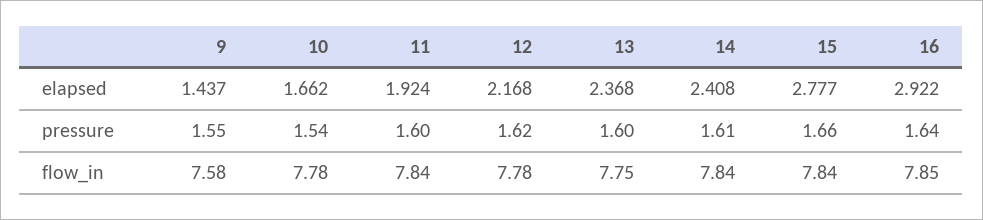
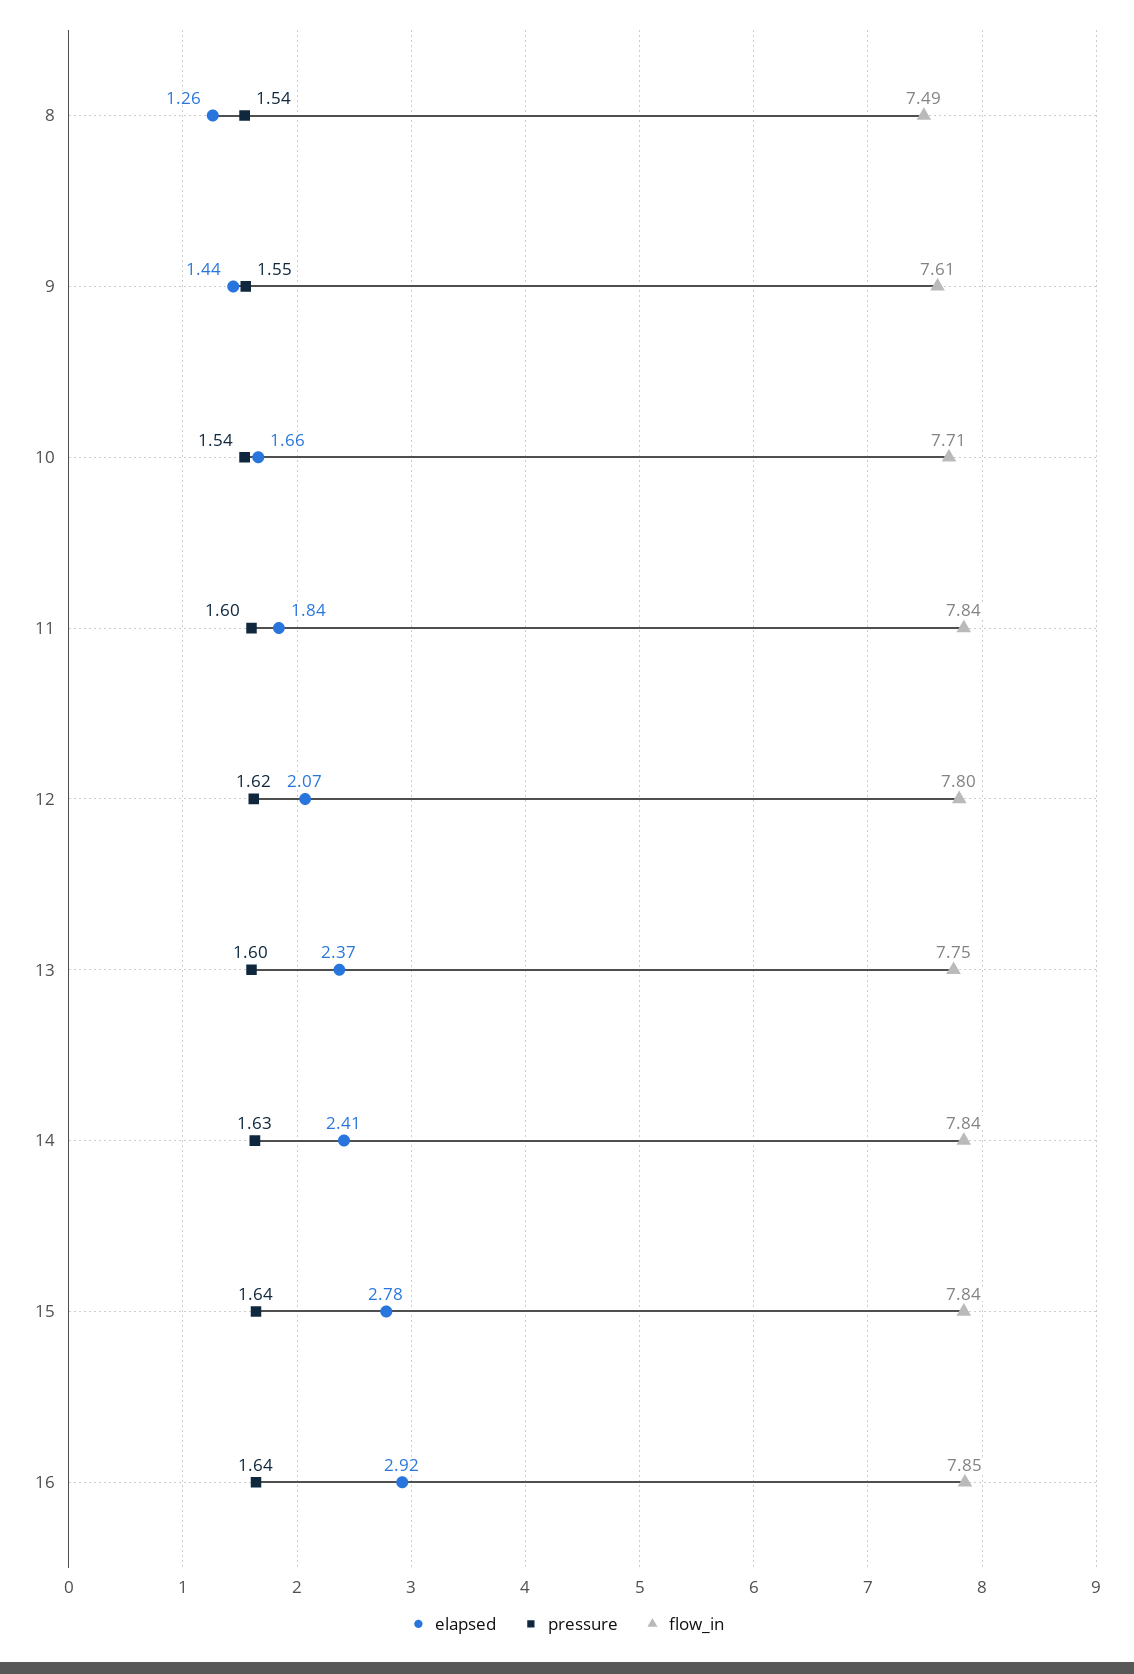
  {
    "elapsed": {
      "9": 1.437,
      "10": 1.662,
-     "11": 1.924,
+     "11": 1.84,
-     "12": 2.168,
+     "12": 2.07,
      "13": 2.368,
      "14": 2.408,
      "15": 2.777,
-     "16": 2.922
+     "16": 2.922,
+     "8": 1.26
    },
    "pressure": {
      "9": 1.55,
      "10": 1.54,
      "11": 1.6,
      "12": 1.62,
      "13": 1.6,
-     "14": 1.61,
+     "14": 1.63,
-     "15": 1.66,
+     "15": 1.64,
-     "16": 1.64
+     "16": 1.64,
+     "8": 1.54
    },
    "flow_in": {
-     "9": 7.58,
+     "9": 7.61,
-     "10": 7.78,
+     "10": 7.71,
      "11": 7.84,
-     "12": 7.78,
+     "12": 7.8,
      "13": 7.75,
      "14": 7.84,
      "15": 7.84,
-     "16": 7.85
+     "16": 7.85,
+     "8": 7.49
    }
  }

